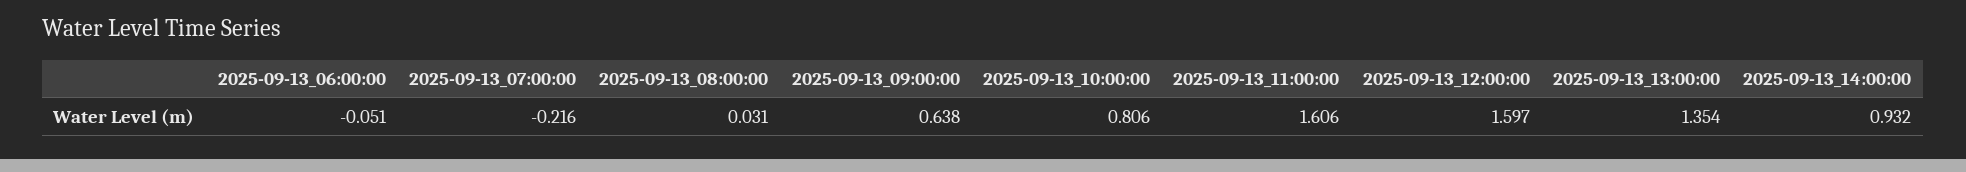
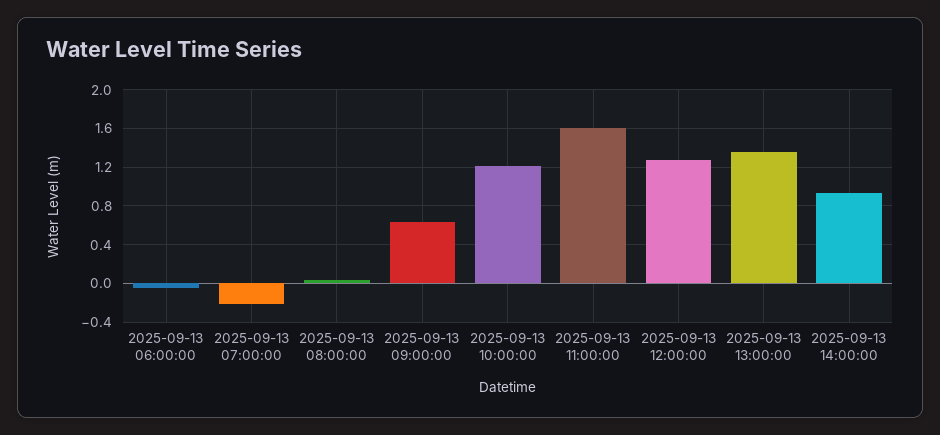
  {
    "2025-09-13_06:00:00": -0.051,
    "2025-09-13_07:00:00": -0.216,
    "2025-09-13_08:00:00": 0.031,
    "2025-09-13_09:00:00": 0.638,
-   "2025-09-13_10:00:00": 0.806,
+   "2025-09-13_10:00:00": 1.2,
    "2025-09-13_11:00:00": 1.606,
-   "2025-09-13_12:00:00": 1.597,
+   "2025-09-13_12:00:00": 1.3,
    "2025-09-13_13:00:00": 1.354,
    "2025-09-13_14:00:00": 0.932
  }

